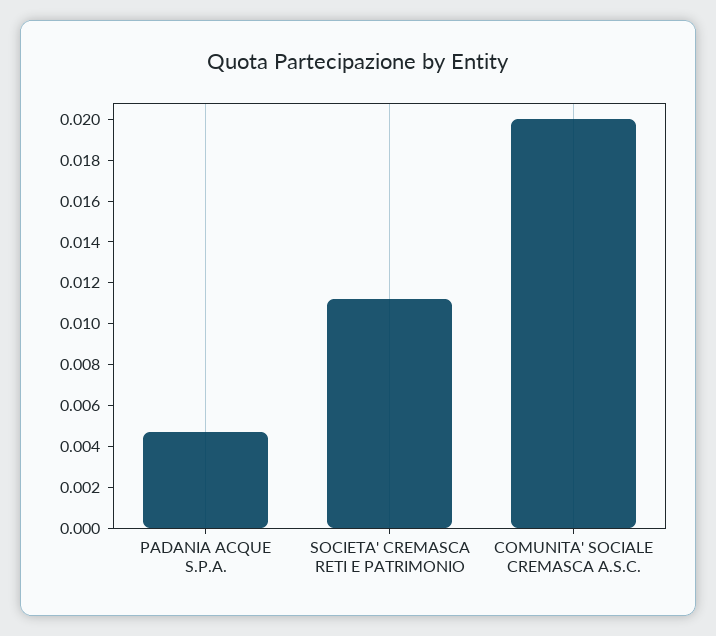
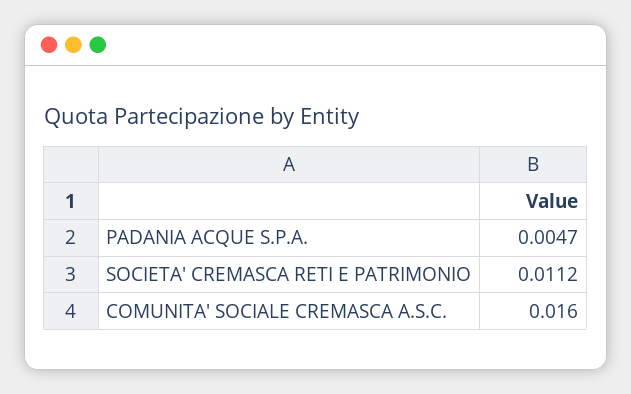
  {
    "PADANIA ACQUE S.P.A.": 0.0047,
    "SOCIETA' CREMASCA RETI E PATRIMONIO": 0.0112,
-   "COMUNITA' SOCIALE CREMASCA A.S.C.": 0.02
+   "COMUNITA' SOCIALE CREMASCA A.S.C.": 0.016
  }

